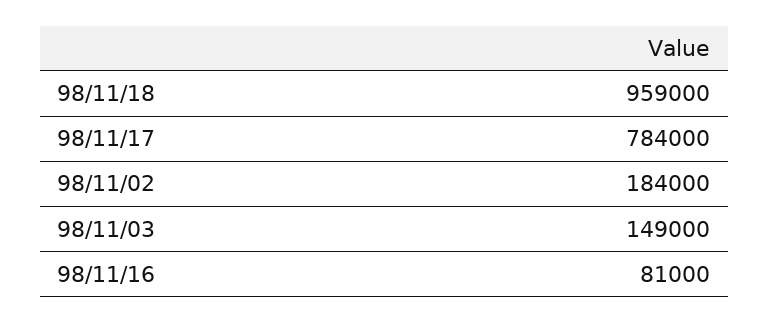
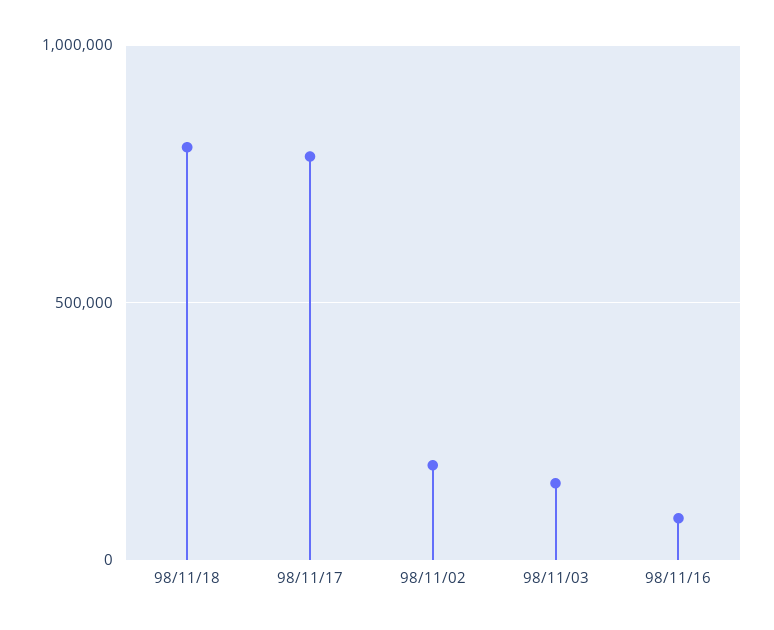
  {
-   "98/11/18": 959000,
+   "98/11/18": 800000,
    "98/11/17": 784000,
    "98/11/02": 184000,
    "98/11/03": 149000,
    "98/11/16": 81000
  }

